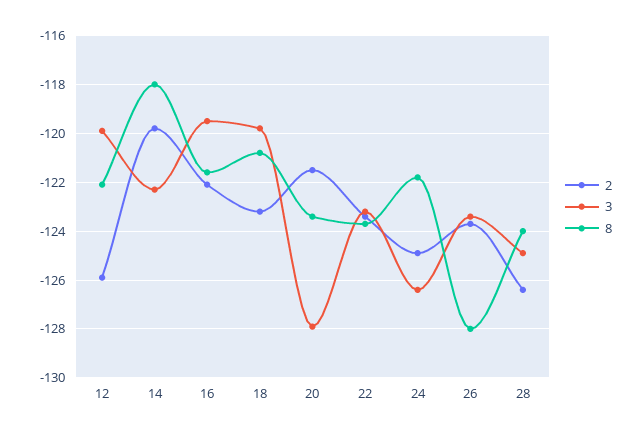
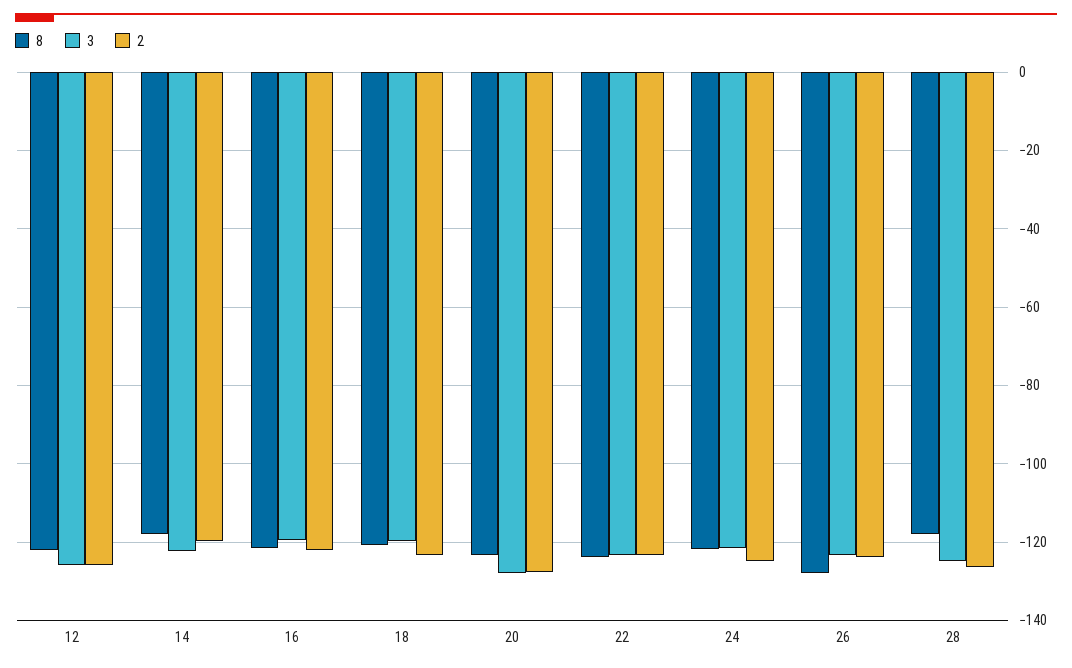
  {
    "2": {
      "12": -126,
      "14": -120,
      "16": -122,
      "18": -123,
-     "20": -121.5,
+     "20": -128,
      "22": -123.5,
      "24": -125,
      "26": -123.5,
      "28": -126.5
    },
    "3": {
-     "12": -120,
+     "12": -126,
      "14": -122.5,
      "16": -119.5,
      "18": -120,
      "20": -128,
      "22": -123,
-     "24": -126.5,
+     "24": -122,
      "26": -123.5,
      "28": -125
    },
    "8": {
      "12": -122,
      "14": -118,
      "16": -121.5,
      "18": -121,
      "20": -123.5,
      "22": -123.5,
      "24": -122,
      "26": -128,
-     "28": -124
+     "28": -118
    }
  }

